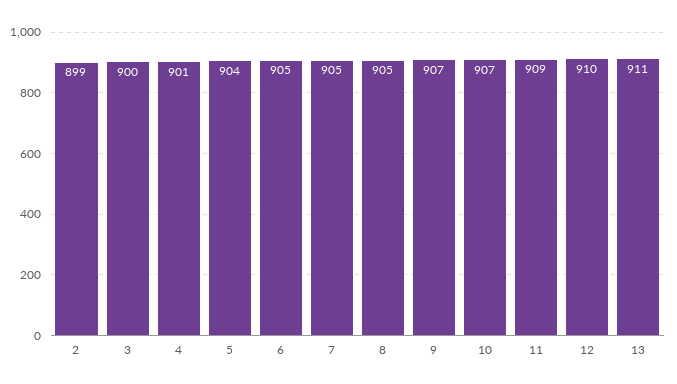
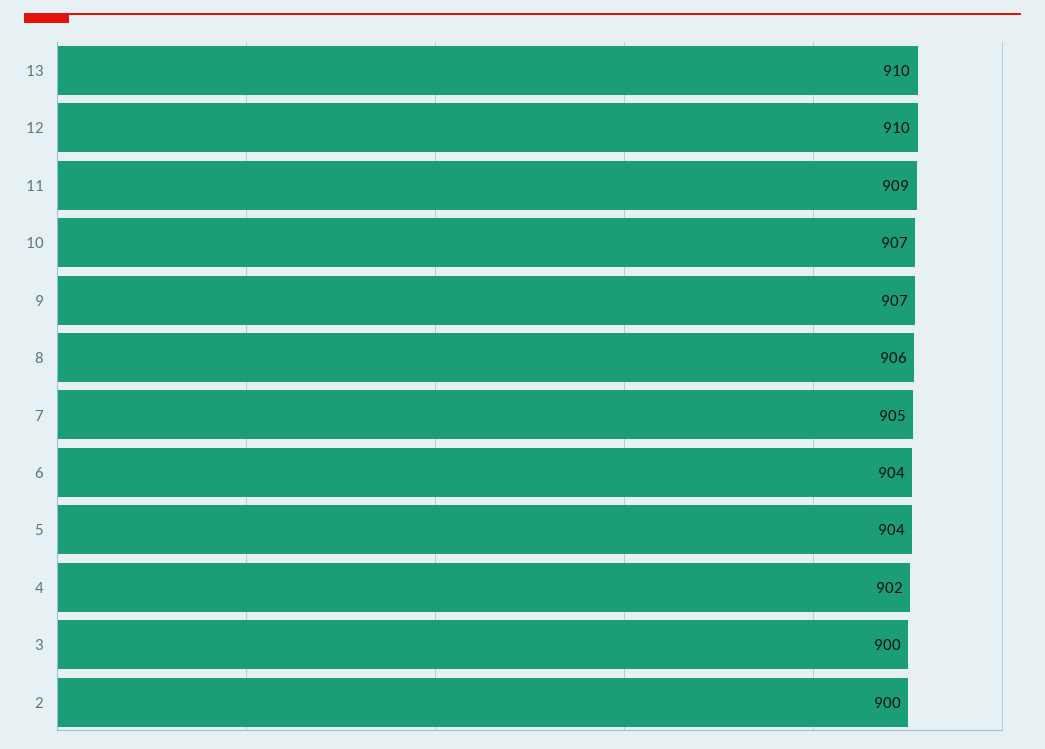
  {
-   "2": 899,
+   "2": 900,
    "3": 900,
-   "4": 901,
+   "4": 902,
    "5": 904,
-   "6": 905,
+   "6": 904,
    "7": 905,
-   "8": 905,
+   "8": 906,
    "9": 907,
    "10": 907,
    "11": 909,
    "12": 910,
-   "13": 911
+   "13": 910
  }

